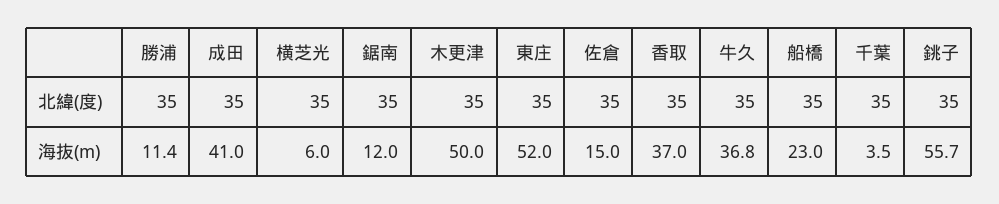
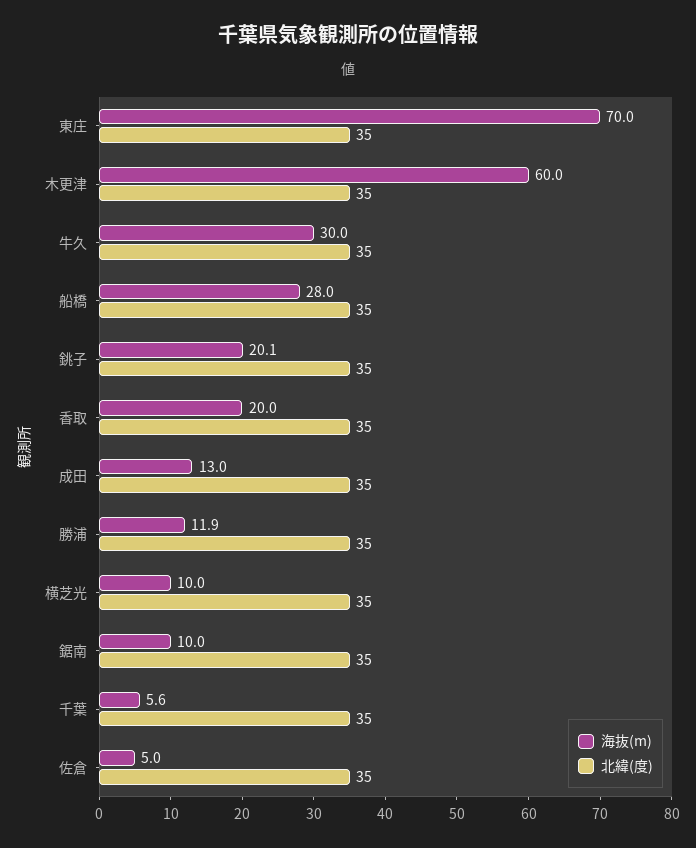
  {
    "北緯(度)": {
      "勝浦": 35,
      "成田": 35,
      "横芝光": 35,
      "鋸南": 35,
      "木更津": 35,
      "東庄": 35,
      "佐倉": 35,
      "香取": 35,
      "牛久": 35,
      "船橋": 35,
      "千葉": 35,
      "銚子": 35
    },
    "海抜(m)": {
-     "勝浦": 11.4,
+     "勝浦": 11.9,
-     "成田": 41,
+     "成田": 13,
-     "横芝光": 6,
+     "横芝光": 10,
-     "鋸南": 12,
+     "鋸南": 10,
-     "木更津": 50,
+     "木更津": 60,
-     "東庄": 52,
+     "東庄": 70,
-     "佐倉": 15,
+     "佐倉": 5,
-     "香取": 37,
+     "香取": 20,
-     "牛久": 36.8,
+     "牛久": 30,
-     "船橋": 23,
+     "船橋": 28,
-     "千葉": 3.5,
+     "千葉": 5.6,
-     "銚子": 55.7
+     "銚子": 20.1
    }
  }

